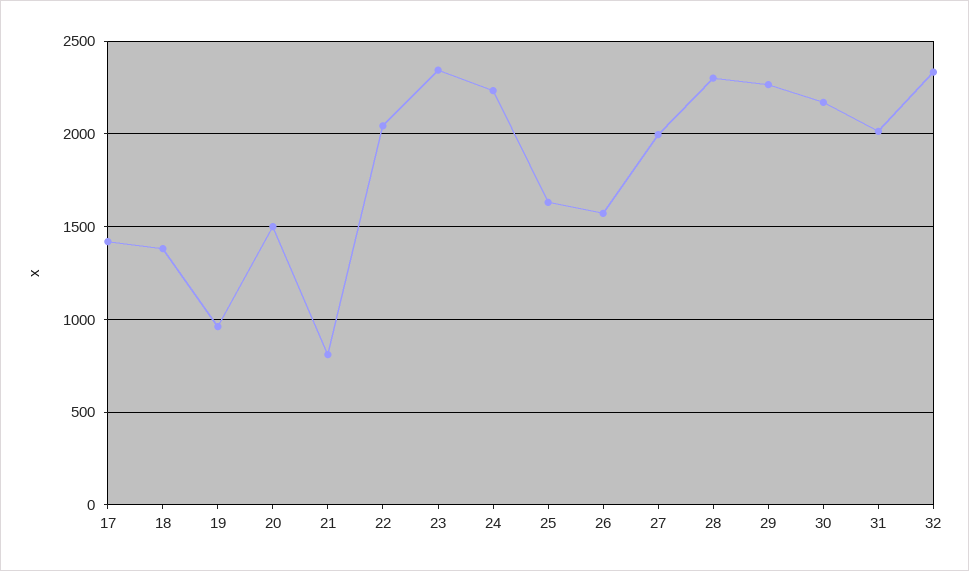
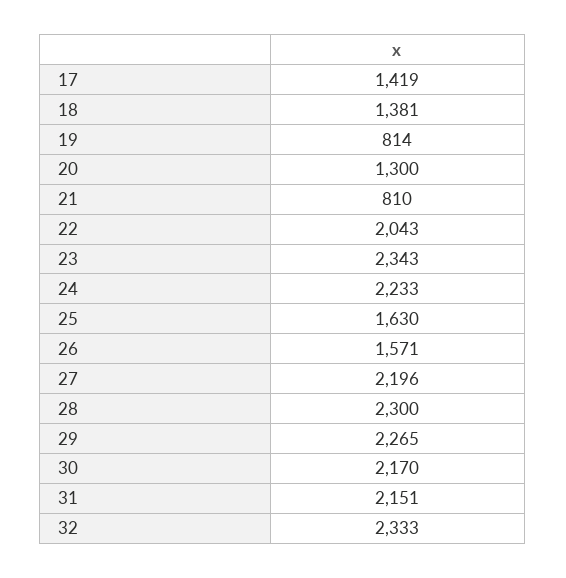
  {
    "17": 1419,
    "18": 1381,
-   "19": 950,
+   "19": 814,
-   "20": 1500,
+   "20": 1300,
    "21": 810,
    "22": 2043,
    "23": 2343,
    "24": 2233,
    "25": 1630,
    "26": 1571,
-   "27": 2000,
+   "27": 2196,
    "28": 2300,
    "29": 2265,
    "30": 2170,
-   "31": 2000,
+   "31": 2151,
    "32": 2333
  }

